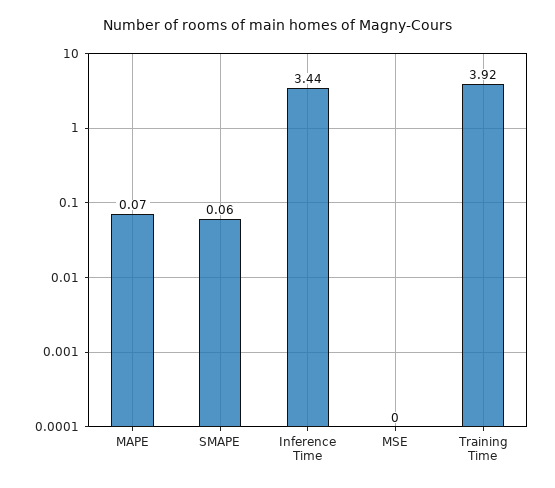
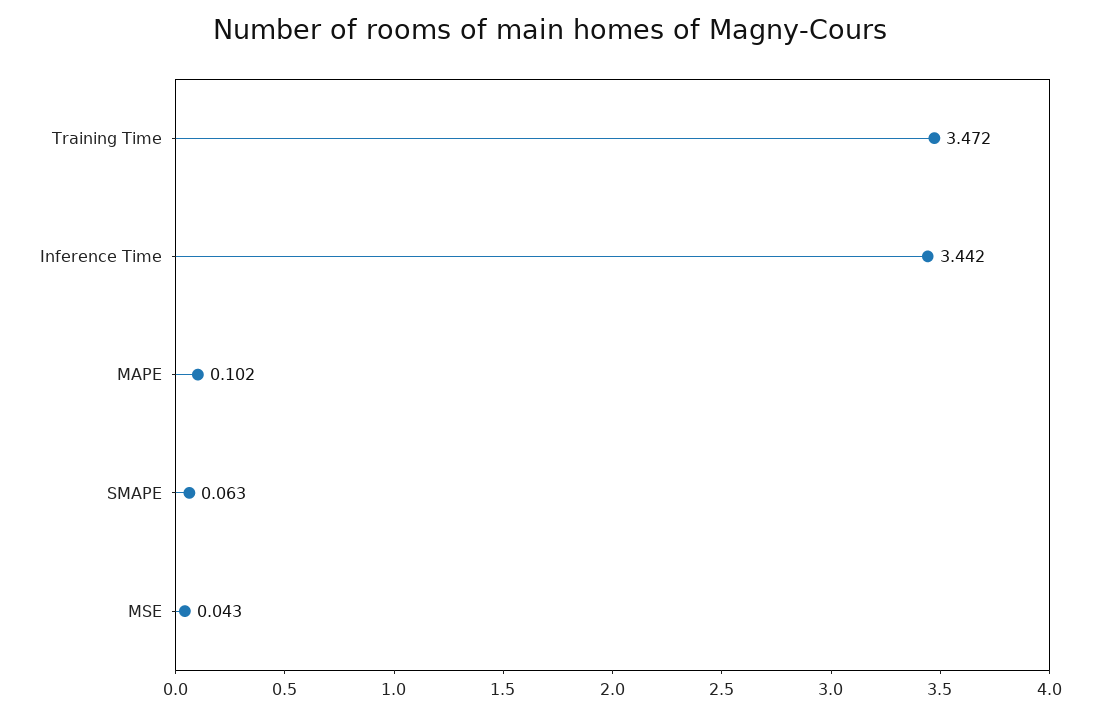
  {
-   "MAPE": 0.07,
+   "MAPE": 0.102,
    "SMAPE": 0.063,
    "Inference Time": 3.442,
-   "MSE": 0,
+   "MSE": 0.043,
-   "Training Time": 3.92
+   "Training Time": 3.472
  }

